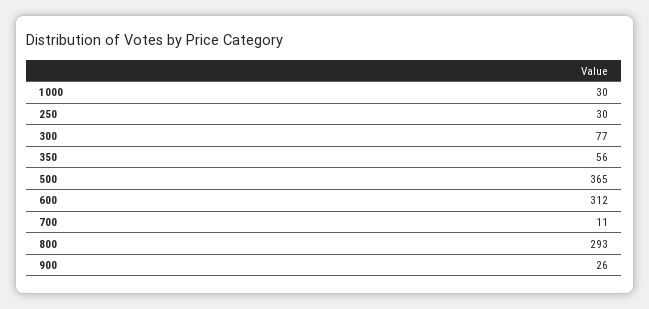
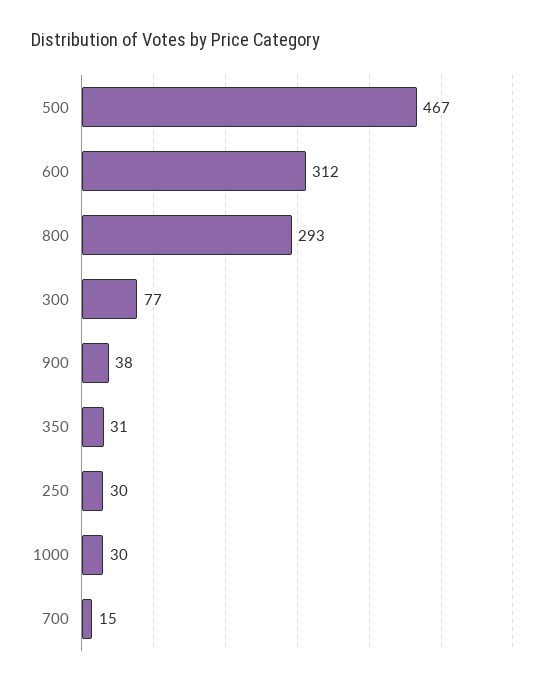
  {
    "1000": 30,
    "250": 30,
    "300": 77,
-   "350": 56,
+   "350": 31,
-   "500": 365,
+   "500": 467,
    "600": 312,
-   "700": 11,
+   "700": 15,
    "800": 293,
-   "900": 26
+   "900": 38
  }

